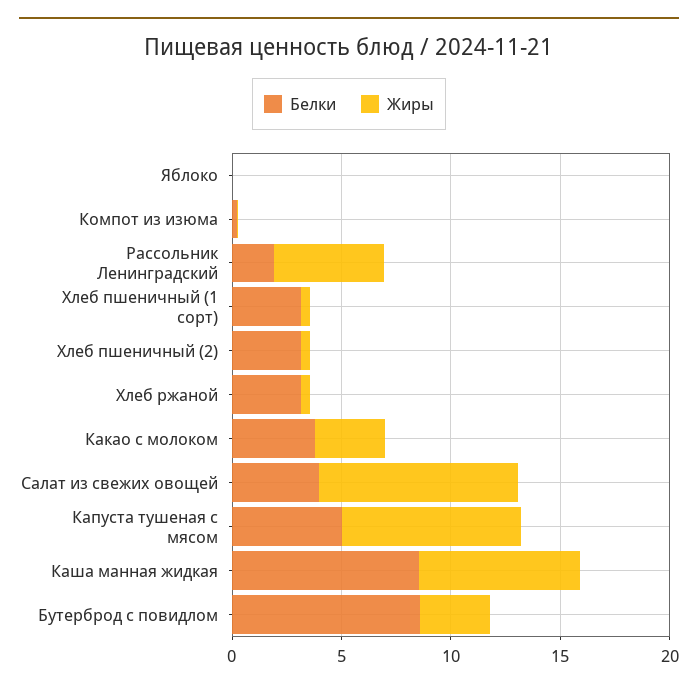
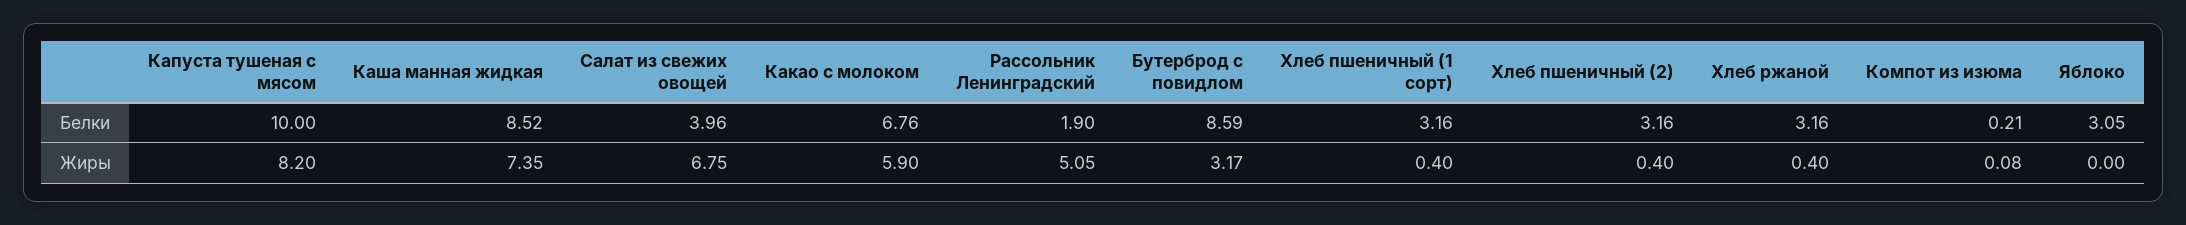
  {
    "Белки": {
-     "Яблоко": 0,
+     "Яблоко": 3.05,
      "Компот из изюма": 0.21,
      "Рассольник Ленинградский": 1.9,
      "Хлеб пшеничный (1 сорт)": 3.16,
      "Хлеб пшеничный (2)": 3.16,
      "Хлеб ржаной": 3.16,
-     "Какао с молоком": 4,
+     "Какао с молоком": 6.76,
      "Салат из свежих овощей": 3.96,
-     "Капуста тушеная с мясом": 5,
+     "Капуста тушеная с мясом": 10,
      "Каша манная жидкая": 8.52,
      "Бутерброд с повидлом": 8.59
    },
    "Жиры": {
      "Яблоко": 0,
      "Компот из изюма": 0.08,
      "Рассольник Ленинградский": 5.05,
      "Хлеб пшеничный (1 сорт)": 0.4,
      "Хлеб пшеничный (2)": 0.4,
      "Хлеб ржаной": 0.4,
-     "Какао с молоком": 3,
+     "Какао с молоком": 5.9,
-     "Салат из свежих овощей": 9,
+     "Салат из свежих овощей": 6.75,
      "Капуста тушеная с мясом": 8.2,
      "Каша манная жидкая": 7.35,
      "Бутерброд с повидлом": 3.17
    }
  }

